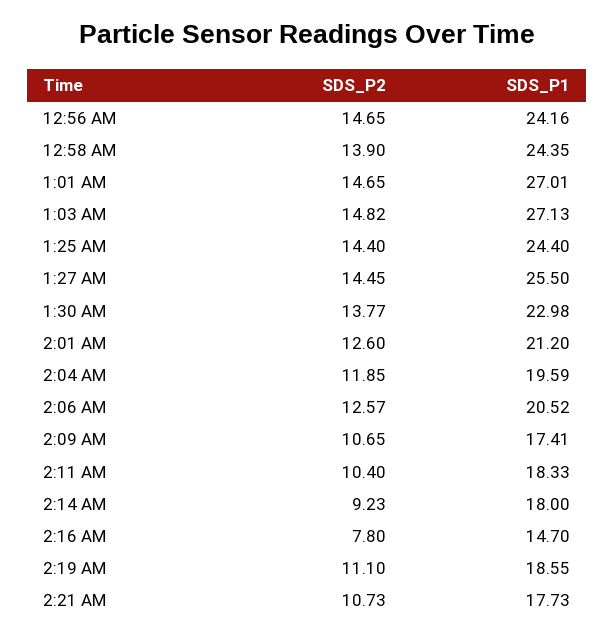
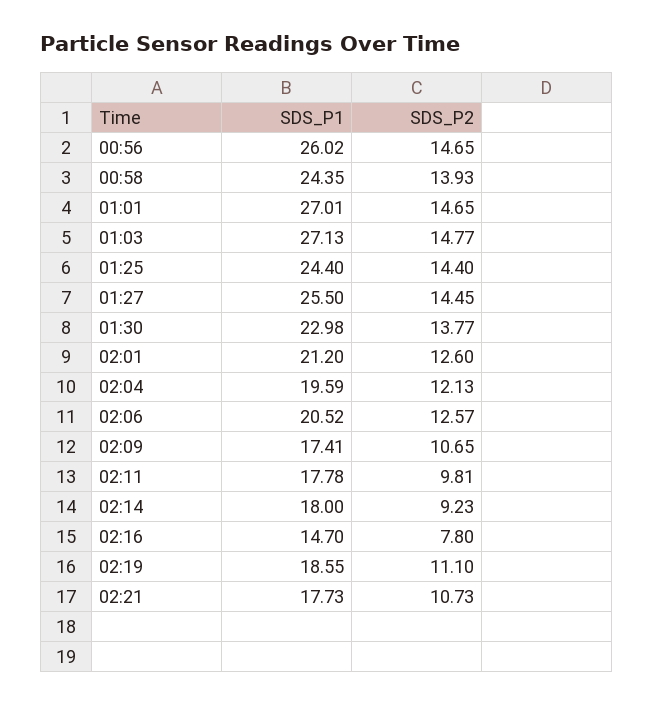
  {
    "SDS_P2": {
      "12:56 AM": 14.65,
-     "12:58 AM": 13.9,
+     "12:58 AM": 13.93,
      "1:01 AM": 14.65,
-     "1:03 AM": 14.82,
+     "1:03 AM": 14.77,
      "1:25 AM": 14.4,
      "1:27 AM": 14.45,
      "1:30 AM": 13.77,
      "2:01 AM": 12.6,
-     "2:04 AM": 11.85,
+     "2:04 AM": 12.13,
      "2:06 AM": 12.57,
      "2:09 AM": 10.65,
-     "2:11 AM": 10.4,
+     "2:11 AM": 9.81,
      "2:14 AM": 9.23,
      "2:16 AM": 7.8,
      "2:19 AM": 11.1,
      "2:21 AM": 10.73
    },
    "SDS_P1": {
-     "12:56 AM": 24.16,
+     "12:56 AM": 26.02,
      "12:58 AM": 24.35,
      "1:01 AM": 27.01,
      "1:03 AM": 27.13,
      "1:25 AM": 24.4,
      "1:27 AM": 25.5,
      "1:30 AM": 22.98,
      "2:01 AM": 21.2,
      "2:04 AM": 19.59,
      "2:06 AM": 20.52,
      "2:09 AM": 17.41,
-     "2:11 AM": 18.33,
+     "2:11 AM": 17.78,
      "2:14 AM": 18,
      "2:16 AM": 14.7,
      "2:19 AM": 18.55,
      "2:21 AM": 17.73
    }
  }

